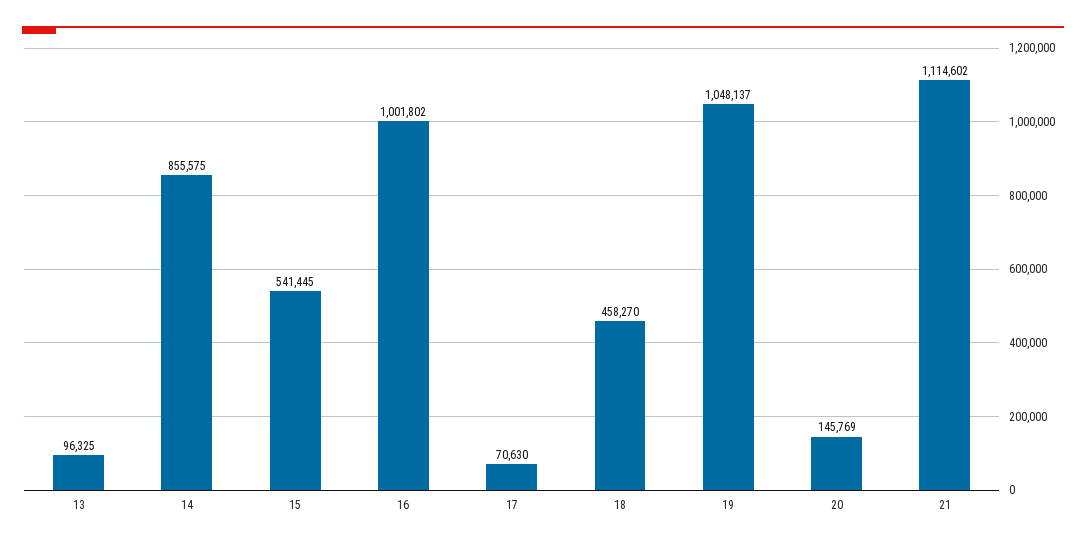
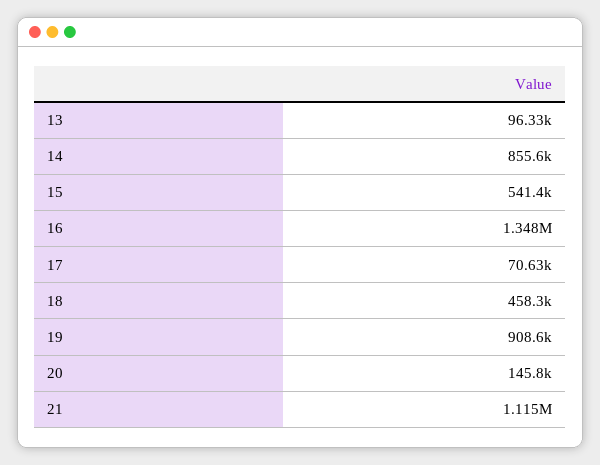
  {
    "13": 96325,
    "14": 855575,
    "15": 541445,
-   "16": 1001802,
+   "16": 1348000,
    "17": 70630,
    "18": 458270,
-   "19": 1048137,
+   "19": 908600,
    "20": 145769,
    "21": 1114602
  }

